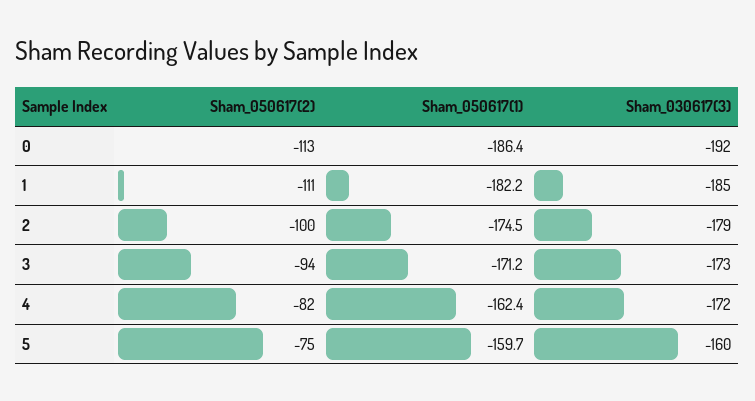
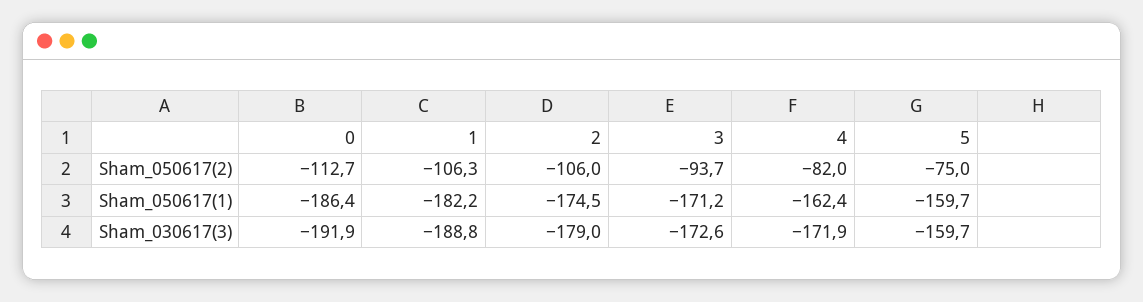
  {
    "Sham_050617(2)": {
      "0": -112.7,
-     "1": -111,
+     "1": -106.3,
-     "2": -100,
+     "2": -106,
      "3": -93.7,
      "4": -82,
      "5": -75
    },
    "Sham_050617(1)": {
      "0": -186.4,
      "1": -182.2,
      "2": -174.5,
      "3": -171.2,
      "4": -162.4,
      "5": -159.7
    },
    "Sham_030617(3)": {
      "0": -191.9,
-     "1": -185,
+     "1": -188.8,
      "2": -179,
      "3": -172.6,
      "4": -171.9,
      "5": -159.7
    }
  }

